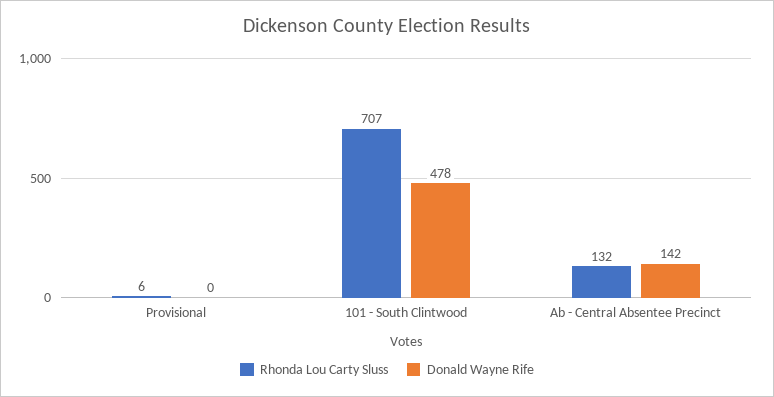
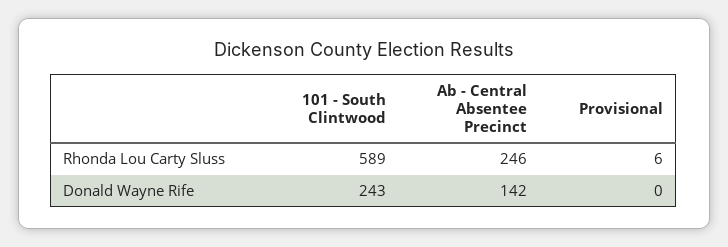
  {
    "Rhonda Lou Carty Sluss": {
      "Provisional": 6,
-     "101 - South Clintwood": 707,
+     "101 - South Clintwood": 589,
-     "Ab - Central Absentee Precinct": 132
+     "Ab - Central Absentee Precinct": 246
    },
    "Donald Wayne Rife": {
      "Provisional": 0,
-     "101 - South Clintwood": 478,
+     "101 - South Clintwood": 243,
      "Ab - Central Absentee Precinct": 142
    }
  }

